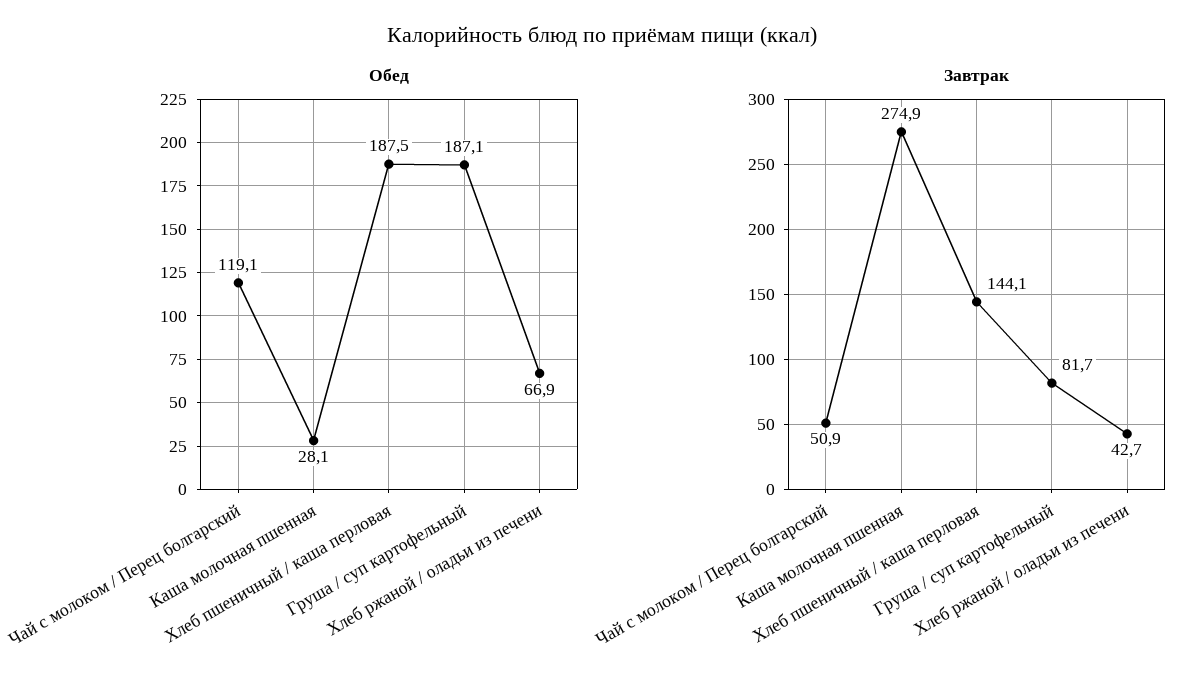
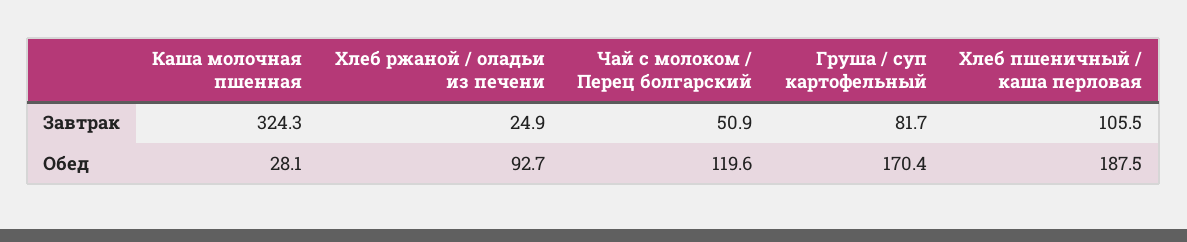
  {
    "Обед": {
-     "Чай с молоком / Перец болгарский": 119.1,
+     "Чай с молоком / Перец болгарский": 119.6,
      "Каша молочная пшенная": 28.1,
      "Хлеб пшеничный / каша перловая": 187.5,
-     "Груша / суп картофельный": 187.1,
+     "Груша / суп картофельный": 170.4,
-     "Хлеб ржаной / оладьи из печени": 66.9
+     "Хлеб ржаной / оладьи из печени": 92.7
    },
    "Завтрак": {
      "Чай с молоком / Перец болгарский": 50.9,
-     "Каша молочная пшенная": 274.9,
+     "Каша молочная пшенная": 324.3,
-     "Хлеб пшеничный / каша перловая": 144.1,
+     "Хлеб пшеничный / каша перловая": 105.5,
      "Груша / суп картофельный": 81.7,
-     "Хлеб ржаной / оладьи из печени": 42.7
+     "Хлеб ржаной / оладьи из печени": 24.9
    }
  }

